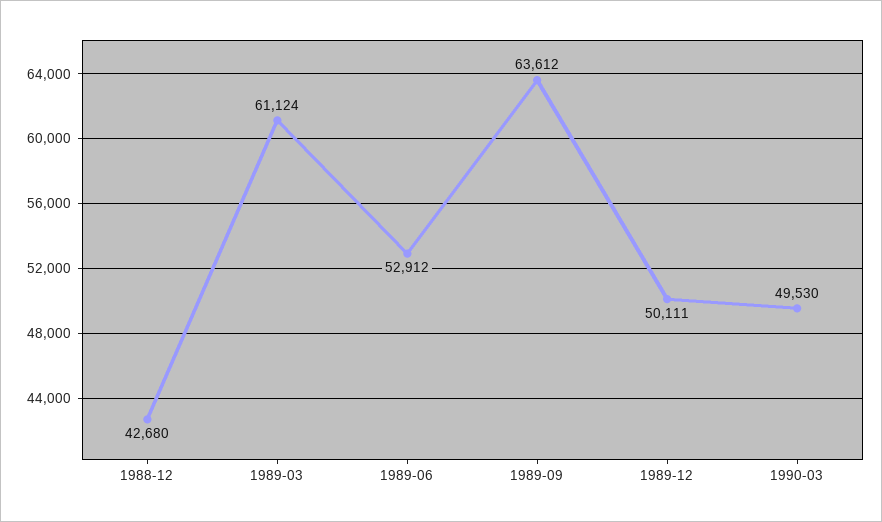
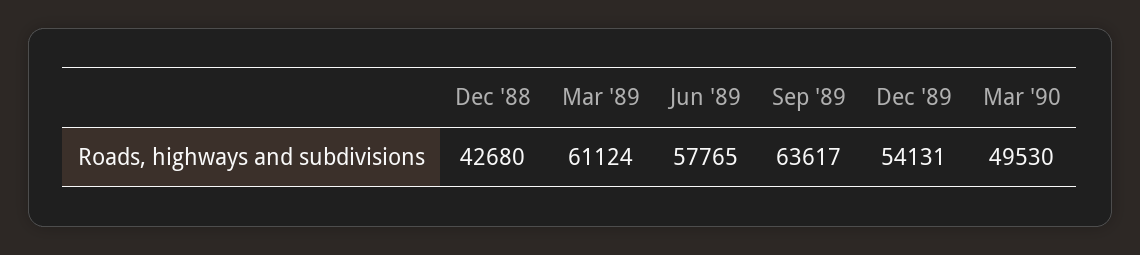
  {
    "1988-12": 42680,
    "1989-03": 61124,
-   "1989-06": 52912,
+   "1989-06": 57765,
-   "1989-09": 63612,
+   "1989-09": 63617,
-   "1989-12": 50111,
+   "1989-12": 54131,
    "1990-03": 49530
  }

